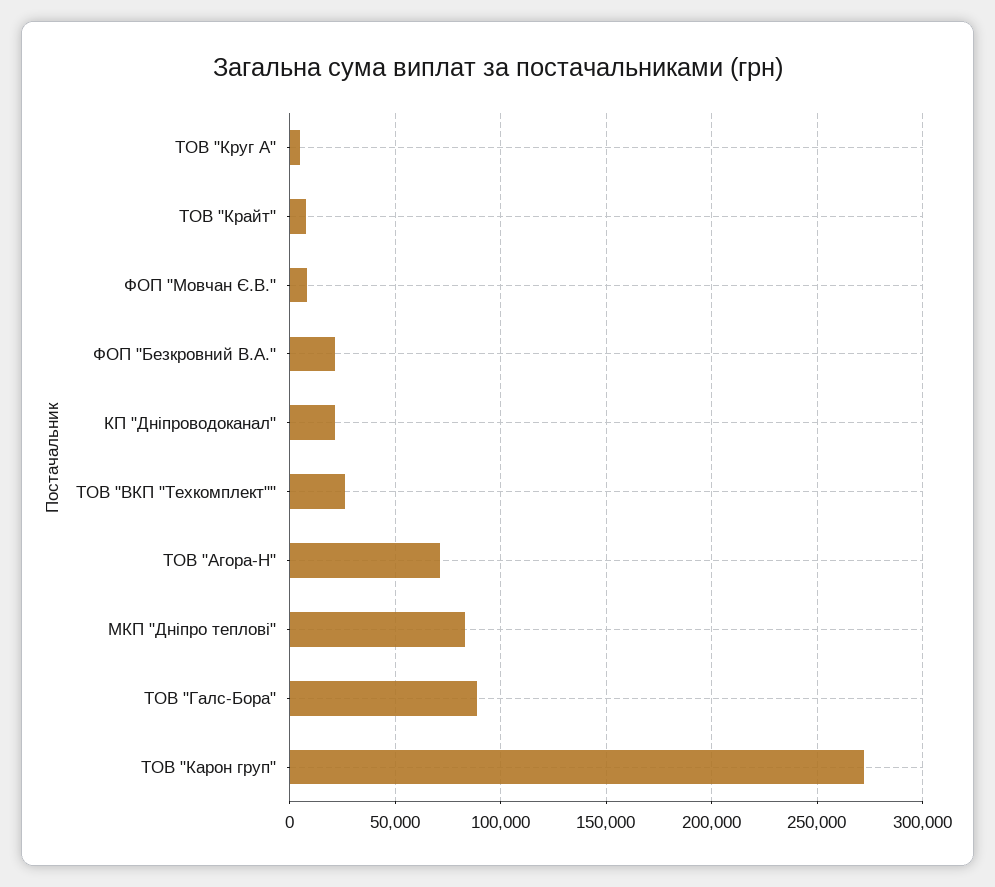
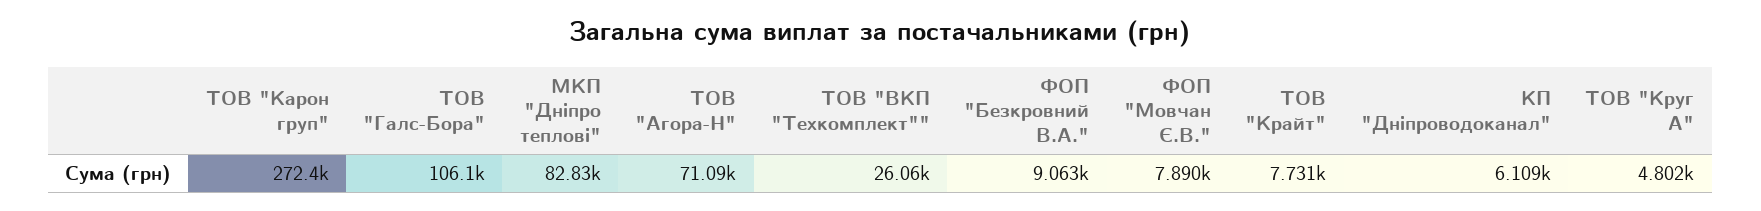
  {
    "ТОВ \"Круг А\"": 4802,
    "ТОВ \"Крайт\"": 7731,
    "ФОП \"Мовчан Є.В.\"": 7890,
-   "ФОП \"Безкровний В.А.\"": 20000,
+   "ФОП \"Безкровний В.А.\"": 9063,
-   "КП \"Дніпроводоканал\"": 20000,
+   "КП \"Дніпроводоканал\"": 6109,
    "ТОВ \"ВКП \"Техкомплект\"\"": 26060,
    "ТОВ \"Агора-Н\"": 71090,
    "МКП \"Дніпро теплові\"": 82830,
-   "ТОВ \"Галс-Бора\"": 90000,
+   "ТОВ \"Галс-Бора\"": 106100,
    "ТОВ \"Карон груп\"": 272400
  }

